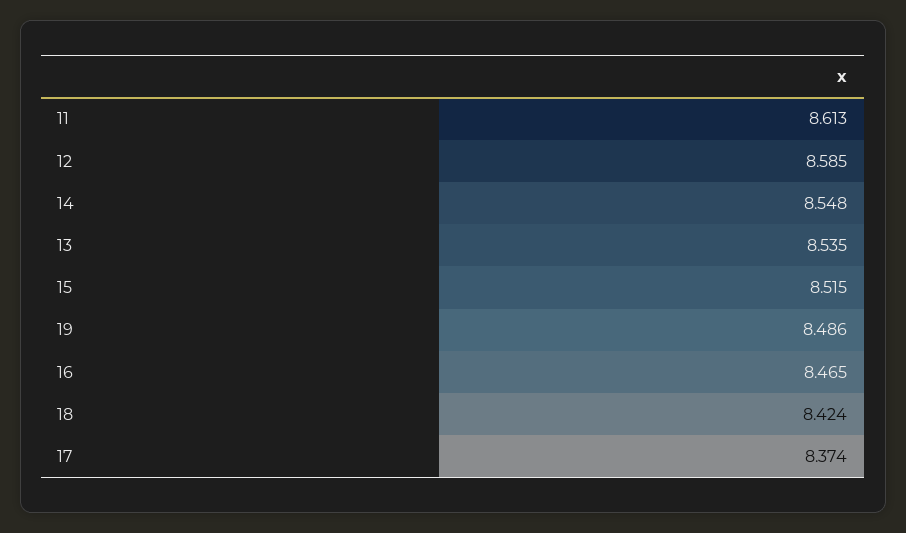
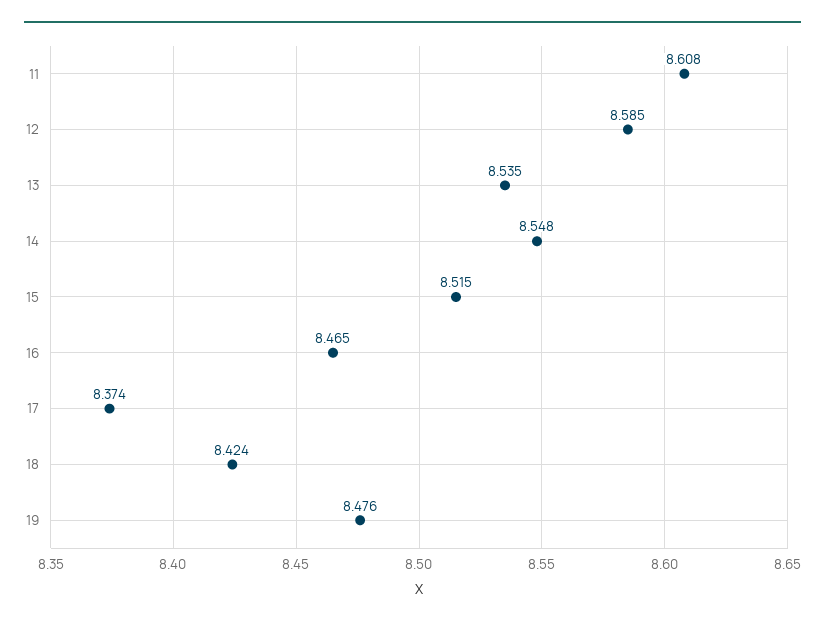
  {
-   "11": 8.613,
+   "11": 8.608,
    "12": 8.585,
    "14": 8.548,
    "13": 8.535,
    "15": 8.515,
-   "19": 8.486,
+   "19": 8.476,
    "16": 8.465,
    "18": 8.424,
    "17": 8.374
  }

